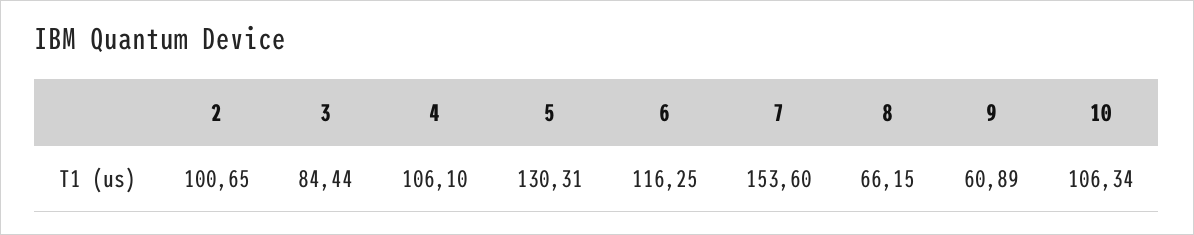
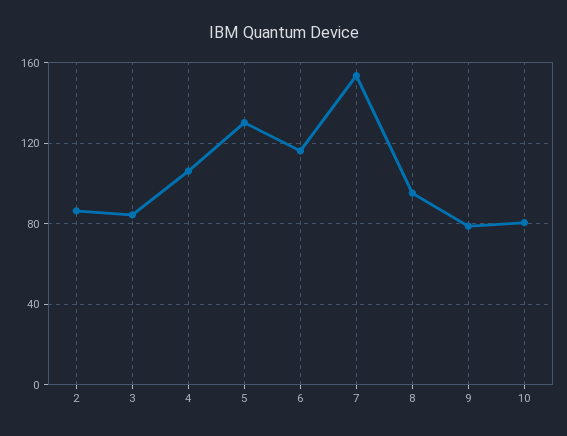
  {
-   "2": 100.65,
+   "2": 85,
    "3": 84.44,
    "4": 106.1,
    "5": 130.31,
    "6": 116.25,
    "7": 153.6,
-   "8": 66.15,
+   "8": 95,
-   "9": 60.89,
+   "9": 80,
-   "10": 106.34
+   "10": 80
  }

